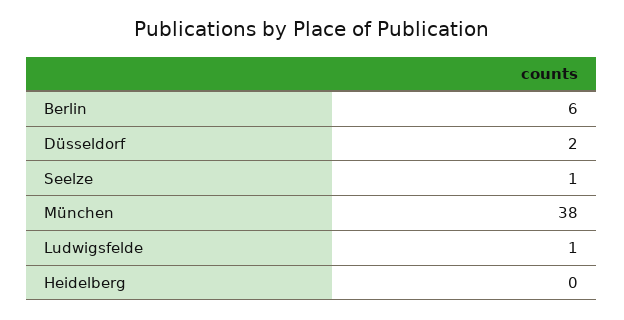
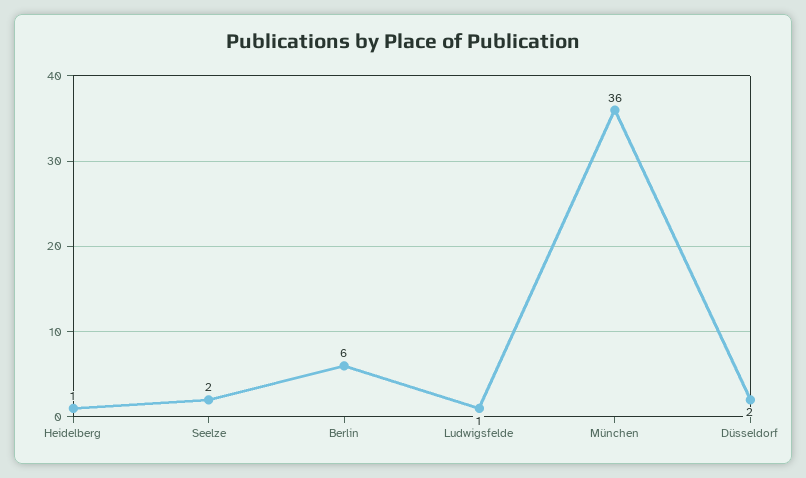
  {
    "Berlin": 6,
    "Düsseldorf": 2,
-   "Seelze": 1,
+   "Seelze": 2,
-   "München": 38,
+   "München": 36,
    "Ludwigsfelde": 1,
-   "Heidelberg": 0
+   "Heidelberg": 1
  }

